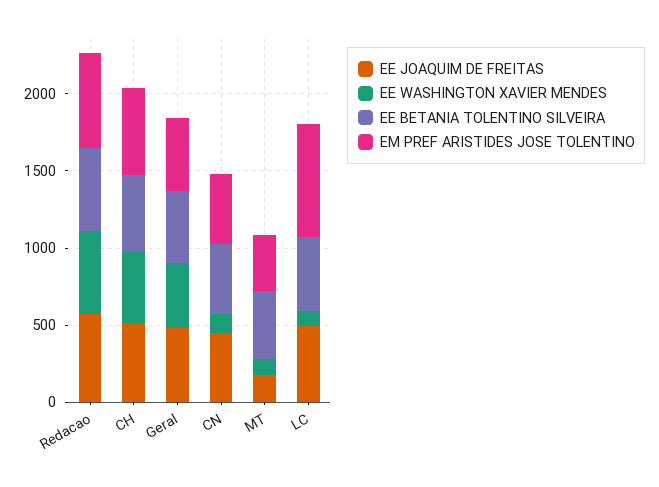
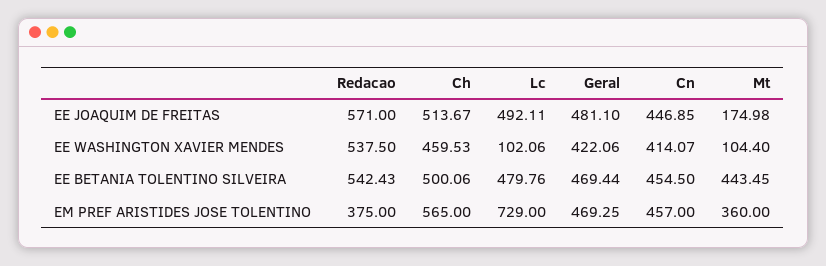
  {
    "EE JOAQUIM DE FREITAS": {
      "Redacao": 571,
      "CH": 513.67,
      "Geral": 481.1,
      "CN": 446.85,
      "MT": 174.98,
      "LC": 492.11
    },
    "EE WASHINGTON XAVIER MENDES": {
      "Redacao": 537.5,
      "CH": 459.53,
      "Geral": 422.06,
-     "CN": 100,
+     "CN": 414.07,
      "MT": 104.4,
      "LC": 102.06
    },
    "EE BETANIA TOLENTINO SILVEIRA": {
      "Redacao": 542.43,
      "CH": 500.06,
      "Geral": 469.44,
      "CN": 454.5,
      "MT": 443.45,
      "LC": 479.76
    },
    "EM PREF ARISTIDES JOSE TOLENTINO": {
-     "Redacao": 600,
+     "Redacao": 375,
      "CH": 565,
      "Geral": 469.25,
      "CN": 457,
      "MT": 360,
      "LC": 729
    }
  }

